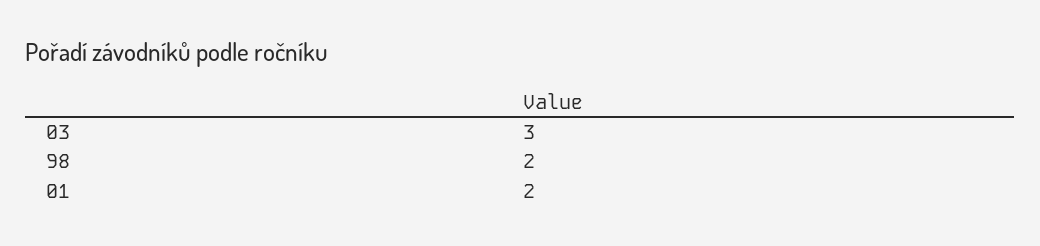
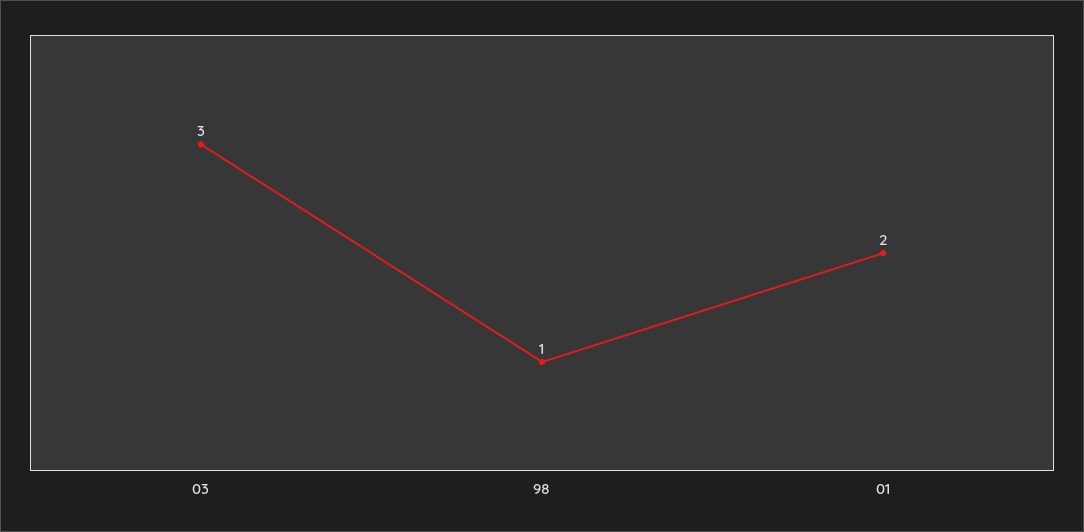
  {
    "03": 3,
-   "98": 2,
+   "98": 1,
    "01": 2
  }

